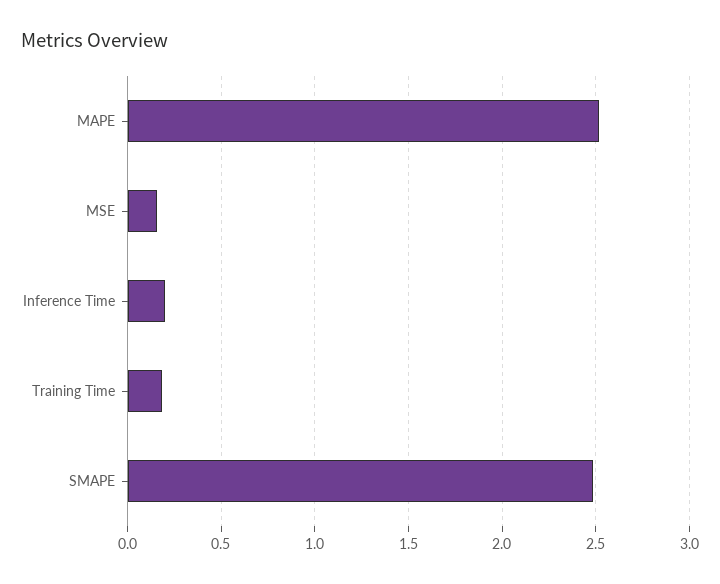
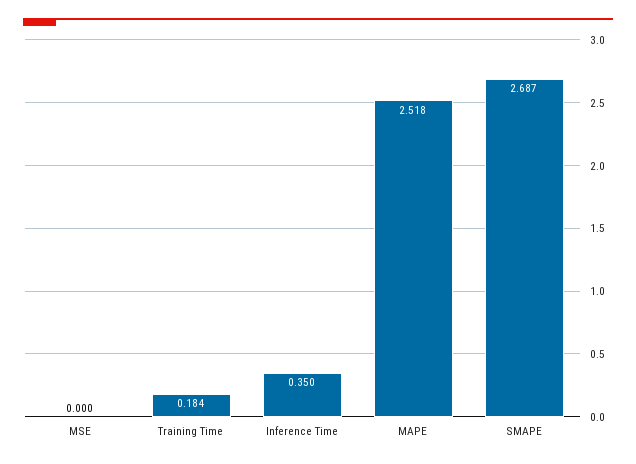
  {
    "MAPE": 2.518,
-   "MSE": 0.15,
+   "MSE": 0,
-   "Inference Time": 0.2,
+   "Inference Time": 0.35,
    "Training Time": 0.184,
-   "SMAPE": 2.5
+   "SMAPE": 2.687
  }

